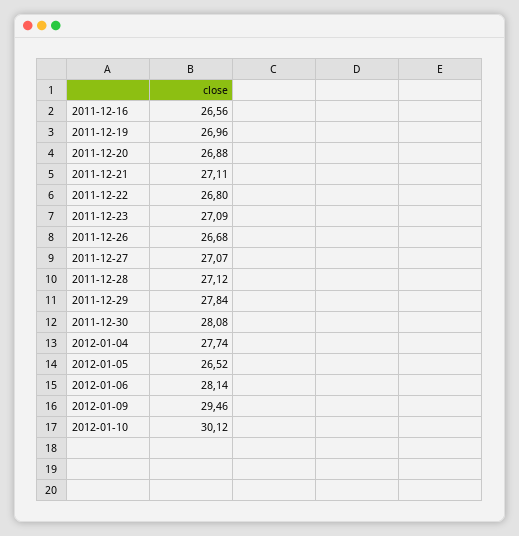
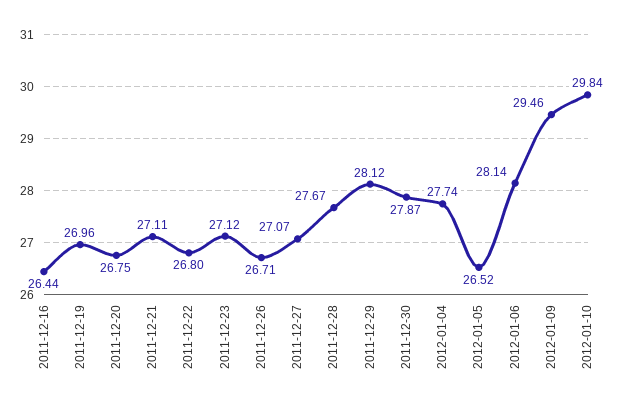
  {
-   "2011-12-16": 26.56,
+   "2011-12-16": 26.44,
    "2011-12-19": 26.96,
-   "2011-12-20": 26.88,
+   "2011-12-20": 26.75,
    "2011-12-21": 27.11,
    "2011-12-22": 26.8,
-   "2011-12-23": 27.09,
+   "2011-12-23": 27.12,
-   "2011-12-26": 26.68,
+   "2011-12-26": 26.71,
    "2011-12-27": 27.07,
-   "2011-12-28": 27.12,
+   "2011-12-28": 27.67,
-   "2011-12-29": 27.84,
+   "2011-12-29": 28.12,
-   "2011-12-30": 28.08,
+   "2011-12-30": 27.87,
    "2012-01-04": 27.74,
    "2012-01-05": 26.52,
    "2012-01-06": 28.14,
    "2012-01-09": 29.46,
-   "2012-01-10": 30.12
+   "2012-01-10": 29.84
  }

